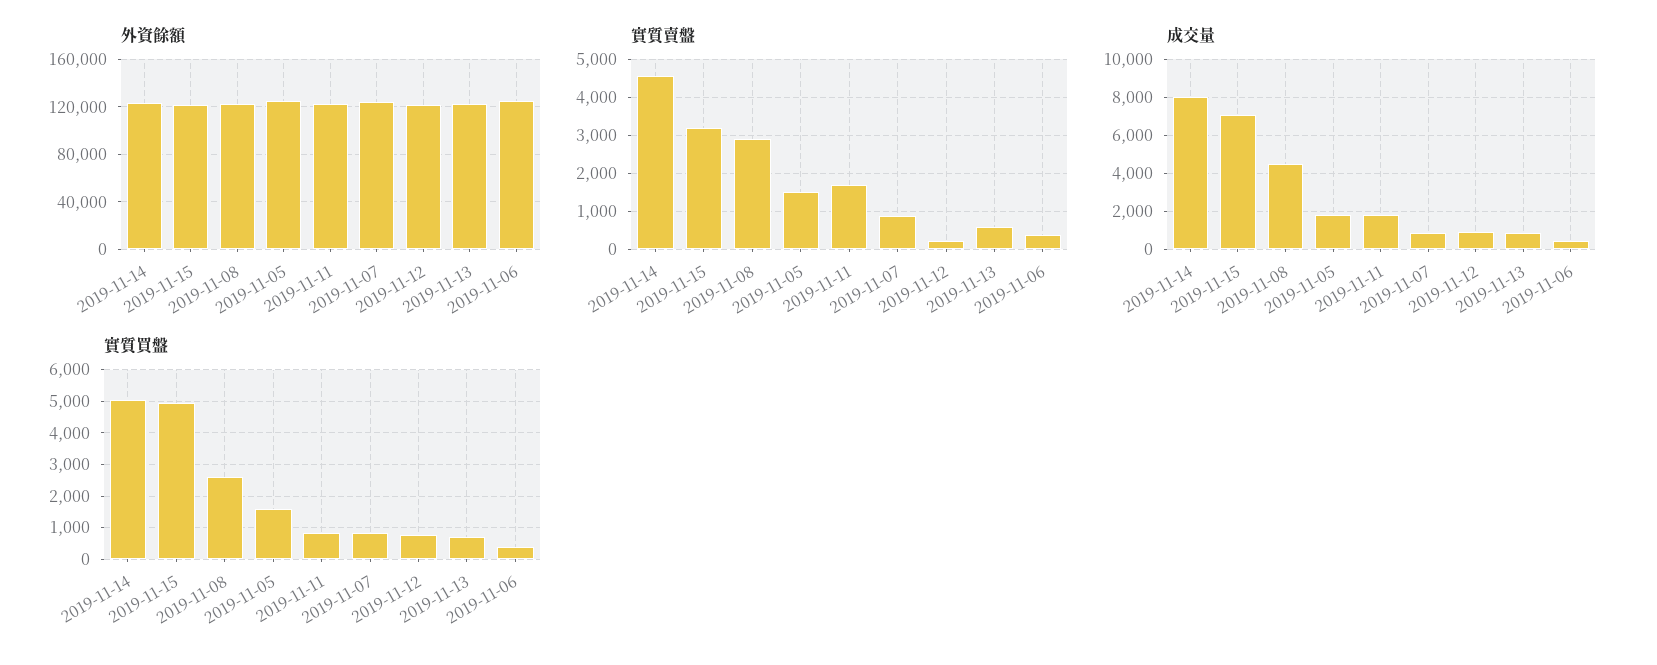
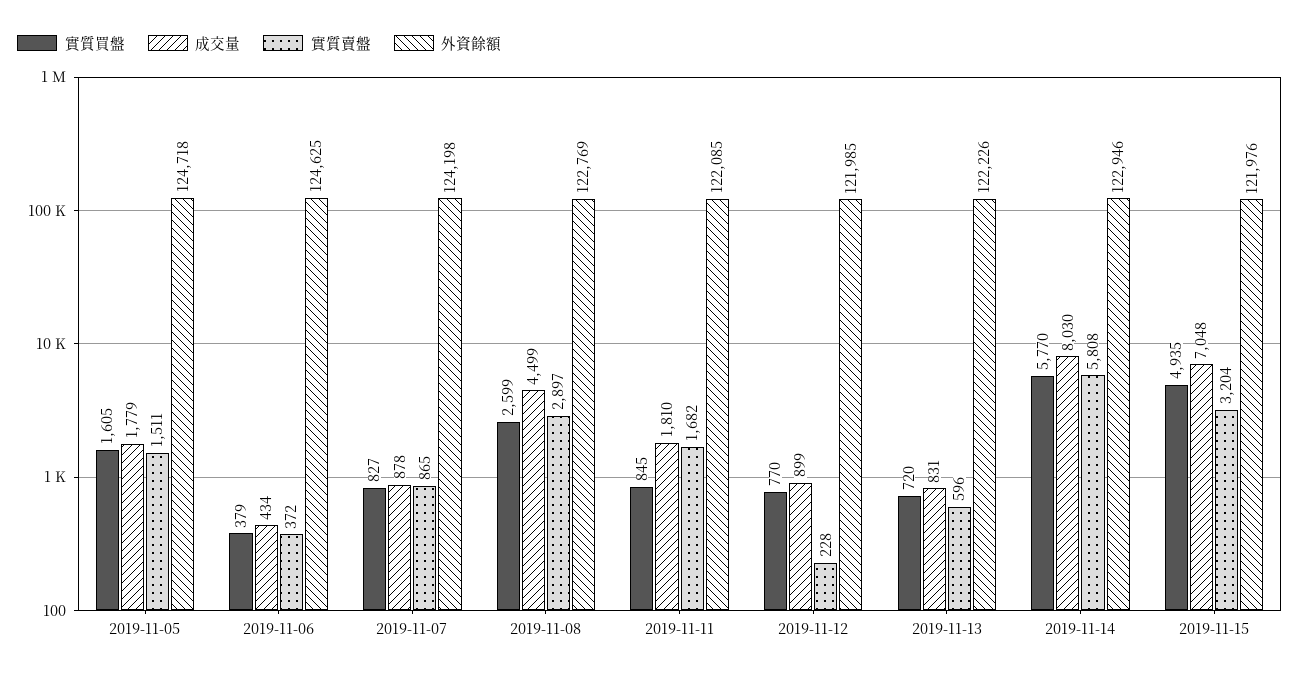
  {
    "外資餘額": {
      "2019-11-14": 122946,
      "2019-11-15": 121976,
      "2019-11-08": 122769,
      "2019-11-05": 124718,
      "2019-11-11": 122085,
      "2019-11-07": 124198,
      "2019-11-12": 121985,
      "2019-11-13": 122226,
      "2019-11-06": 124625
    },
    "實質賣盤": {
-     "2019-11-14": 4600,
+     "2019-11-14": 5808,
      "2019-11-15": 3204,
      "2019-11-08": 2897,
      "2019-11-05": 1511,
      "2019-11-11": 1682,
      "2019-11-07": 865,
      "2019-11-12": 228,
      "2019-11-13": 596,
      "2019-11-06": 372
    },
    "成交量": {
      "2019-11-14": 8030,
      "2019-11-15": 7048,
      "2019-11-08": 4499,
      "2019-11-05": 1779,
      "2019-11-11": 1810,
      "2019-11-07": 878,
      "2019-11-12": 899,
      "2019-11-13": 831,
      "2019-11-06": 434
    },
    "實質買盤": {
-     "2019-11-14": 5000,
+     "2019-11-14": 5770,
      "2019-11-15": 4935,
      "2019-11-08": 2599,
      "2019-11-05": 1605,
      "2019-11-11": 845,
      "2019-11-07": 827,
      "2019-11-12": 770,
      "2019-11-13": 720,
      "2019-11-06": 379
    }
  }

